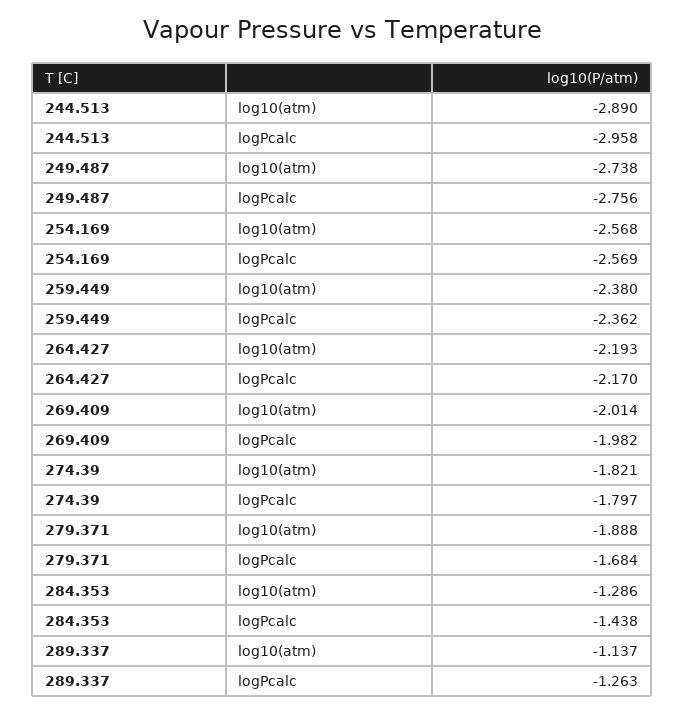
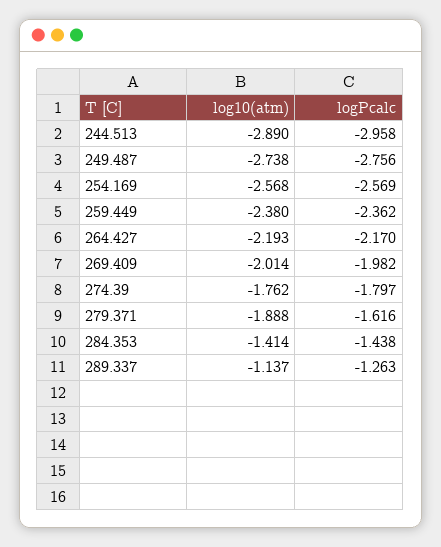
  {
    "244.513": {
      "log10(atm)": -2.89,
      "logPcalc": -2.958
    },
    "249.487": {
      "log10(atm)": -2.738,
      "logPcalc": -2.756
    },
    "254.169": {
      "log10(atm)": -2.568,
      "logPcalc": -2.569
    },
    "259.449": {
      "log10(atm)": -2.38,
      "logPcalc": -2.362
    },
    "264.427": {
      "log10(atm)": -2.193,
      "logPcalc": -2.17
    },
    "269.409": {
      "log10(atm)": -2.014,
      "logPcalc": -1.982
    },
    "274.39": {
-     "log10(atm)": -1.821,
+     "log10(atm)": -1.762,
      "logPcalc": -1.797
    },
    "279.371": {
      "log10(atm)": -1.888,
-     "logPcalc": -1.684
+     "logPcalc": -1.616
    },
    "284.353": {
-     "log10(atm)": -1.286,
+     "log10(atm)": -1.414,
      "logPcalc": -1.438
    },
    "289.337": {
      "log10(atm)": -1.137,
      "logPcalc": -1.263
    }
  }

